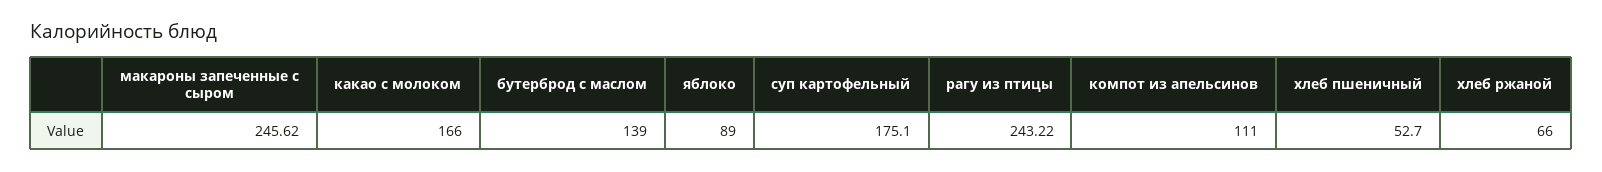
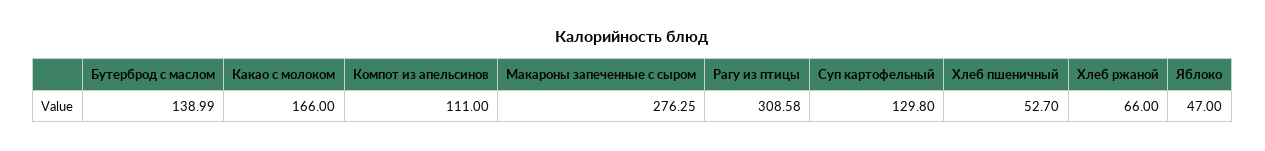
  {
-   "макароны запеченные с сыром": 245.62,
+   "макароны запеченные с сыром": 276.25,
    "какао с молоком": 166,
-   "бутерброд с маслом": 139,
+   "бутерброд с маслом": 138.99,
-   "яблоко": 89,
+   "яблоко": 47,
-   "суп картофельный": 175.1,
+   "суп картофельный": 129.8,
-   "рагу из птицы": 243.22,
+   "рагу из птицы": 308.58,
    "компот из апельсинов": 111,
    "хлеб пшеничный": 52.7,
    "хлеб ржаной": 66
  }

